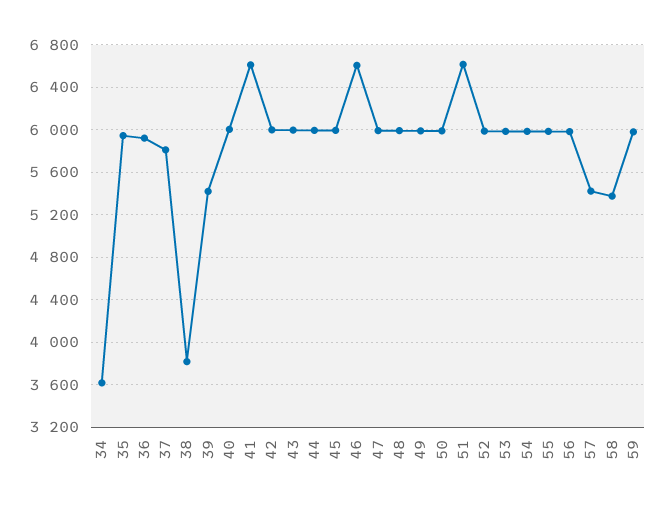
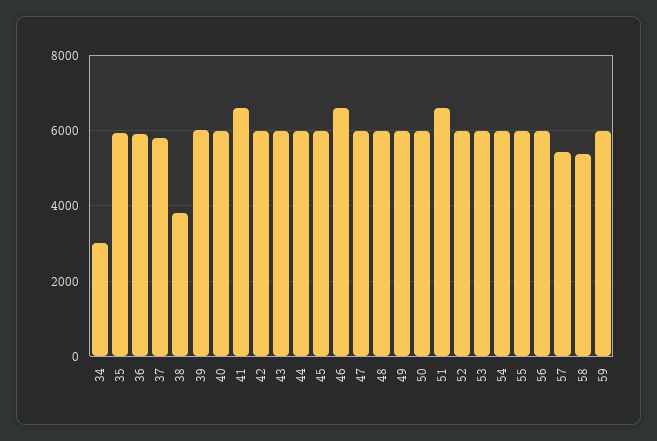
  {
-   "34": 3600,
+   "34": 3000,
    "35": 5900,
    "36": 5900,
    "37": 5800,
    "38": 3800,
-   "39": 5400,
+   "39": 6000,
    "40": 6000,
    "41": 6600,
    "42": 6000,
    "43": 6000,
    "44": 6000,
    "45": 6000,
    "46": 6600,
    "47": 6000,
    "48": 6000,
    "49": 6000,
    "50": 6000,
    "51": 6600,
    "52": 6000,
    "53": 6000,
    "54": 6000,
    "55": 6000,
    "56": 6000,
    "57": 5400,
    "58": 5400,
    "59": 6000
  }

